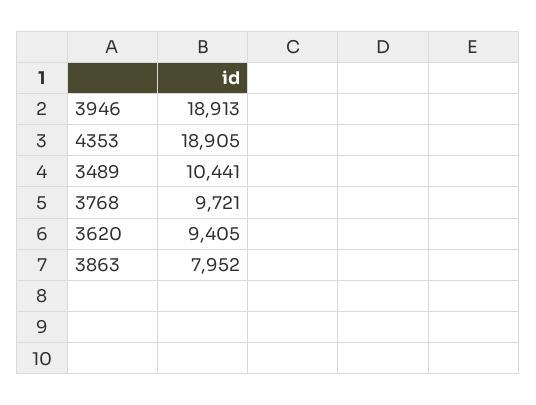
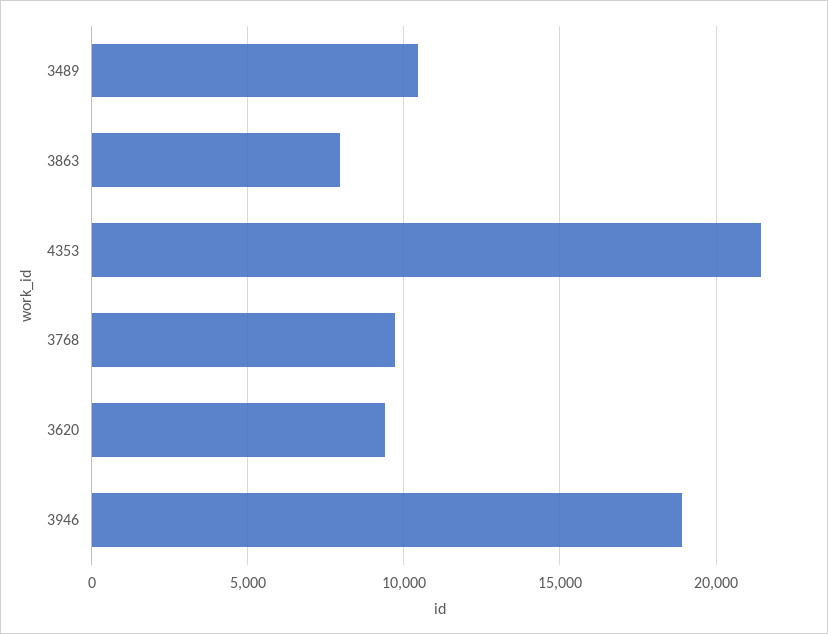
  {
    "3946": 18913,
-   "4353": 18905,
+   "4353": 21500,
    "3489": 10441,
    "3768": 9721,
    "3620": 9405,
    "3863": 7952
  }

